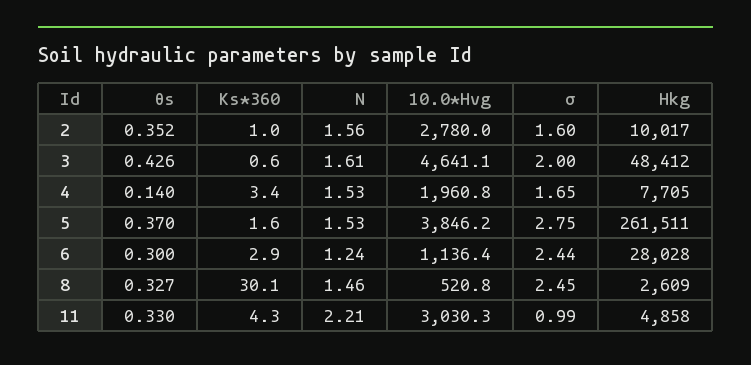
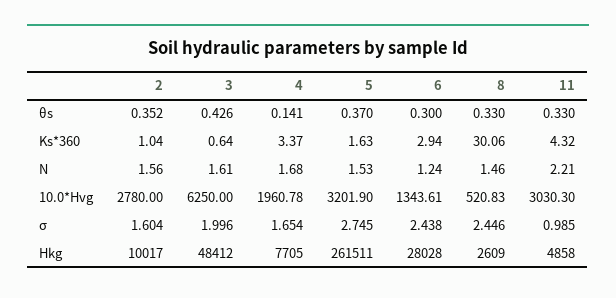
  {
    "θs": {
      "2": 0.352,
      "3": 0.426,
-     "4": 0.14,
+     "4": 0.141,
      "5": 0.37,
      "6": 0.3,
-     "8": 0.327,
+     "8": 0.33,
      "11": 0.33
    },
    "Ks*360": {
      "2": 1.04,
      "3": 0.64,
      "4": 3.37,
      "5": 1.63,
      "6": 2.94,
      "8": 30.06,
      "11": 4.32
    },
    "N": {
      "2": 1.56,
      "3": 1.61,
-     "4": 1.53,
+     "4": 1.68,
      "5": 1.53,
      "6": 1.24,
      "8": 1.46,
      "11": 2.21
    },
    "10.0*Hvg": {
      "2": 2780,
-     "3": 4641.1,
+     "3": 6250,
      "4": 1960.78,
-     "5": 3846.2,
+     "5": 3201.9,
-     "6": 1136.4,
+     "6": 1343.61,
      "8": 520.83,
      "11": 3030.3
    },
    "σ": {
      "2": 1.604,
      "3": 1.996,
      "4": 1.654,
      "5": 2.745,
      "6": 2.438,
      "8": 2.446,
      "11": 0.985
    },
    "Hkg": {
      "2": 10017,
      "3": 48412,
      "4": 7705,
      "5": 261511,
      "6": 28028,
      "8": 2609,
      "11": 4858
    }
  }

